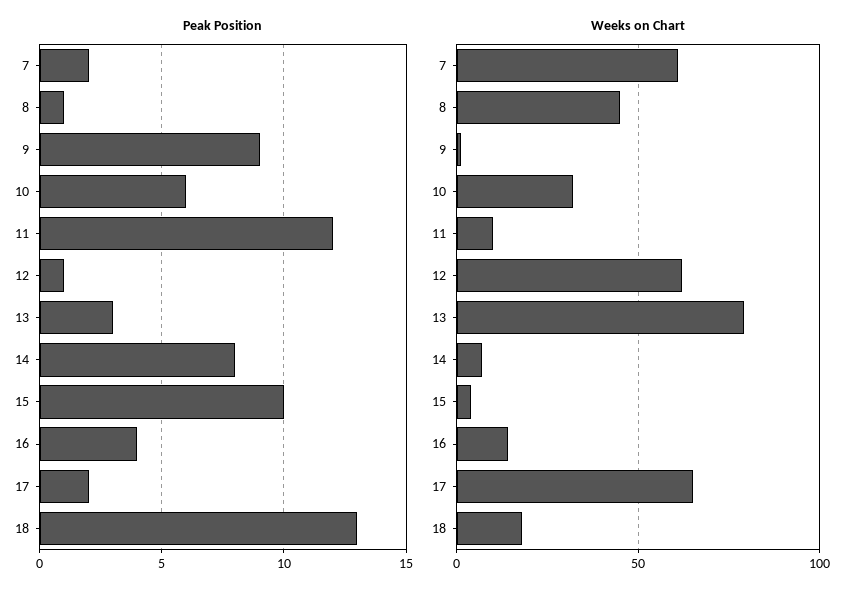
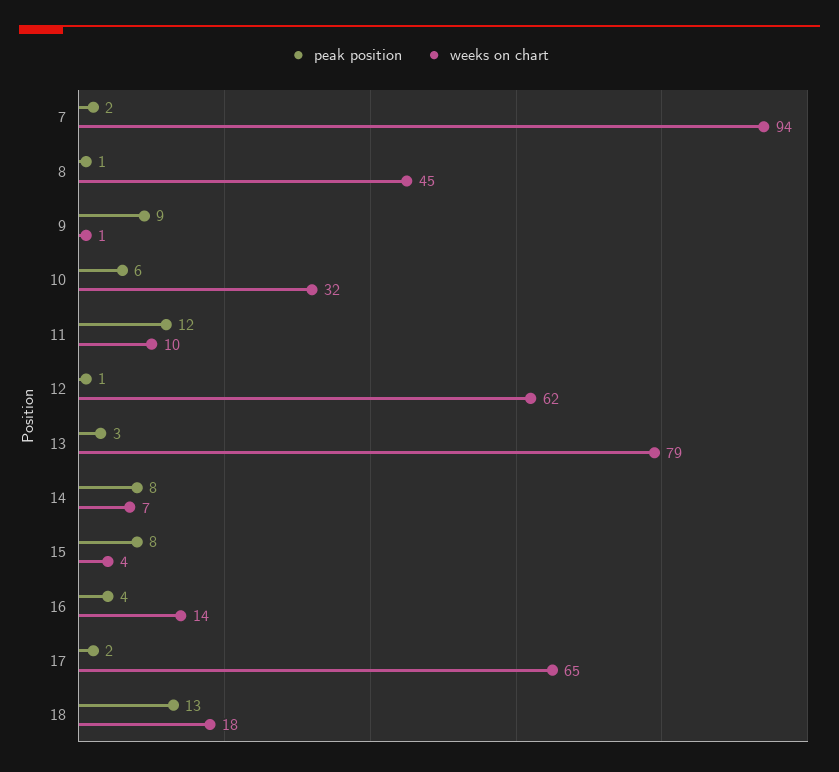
  {
    "Peak Position": {
      "7": 2,
      "8": 1,
      "9": 9,
      "10": 6,
      "11": 12,
      "12": 1,
      "13": 3,
      "14": 8,
-     "15": 10,
+     "15": 8,
      "16": 4,
      "17": 2,
      "18": 13
    },
    "Weeks on Chart": {
-     "7": 60,
+     "7": 94,
      "8": 45,
      "9": 1,
      "10": 32,
      "11": 10,
      "12": 62,
      "13": 79,
      "14": 7,
      "15": 4,
      "16": 14,
      "17": 65,
      "18": 18
    }
  }

